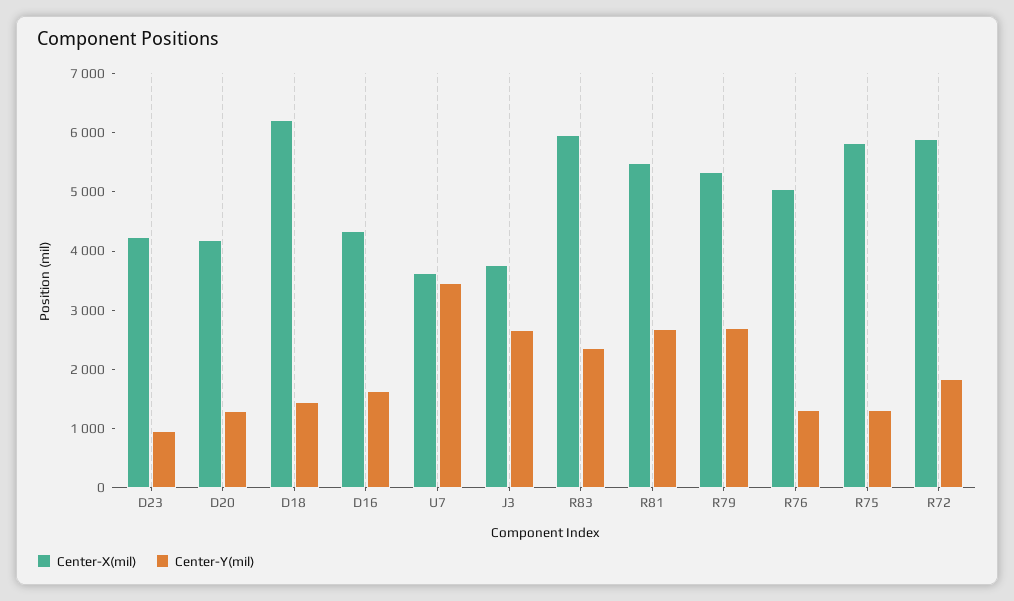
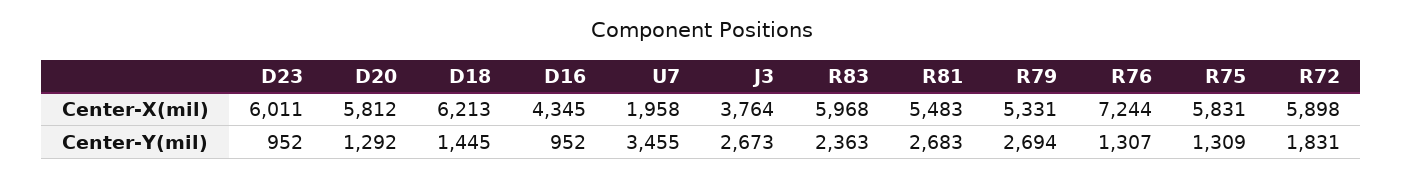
  {
    "Center-X(mil)": {
-     "D23": 4200,
+     "D23": 6011,
-     "D20": 4200,
+     "D20": 5812,
      "D18": 6213,
      "D16": 4345,
-     "U7": 3600,
+     "U7": 1958,
      "J3": 3764,
      "R83": 5968,
      "R81": 5483,
      "R79": 5331,
-     "R76": 5000,
+     "R76": 7244,
      "R75": 5831,
      "R72": 5898
    },
    "Center-Y(mil)": {
      "D23": 952,
      "D20": 1292,
      "D18": 1445,
-     "D16": 1600,
+     "D16": 952,
      "U7": 3455,
      "J3": 2673,
      "R83": 2363,
      "R81": 2683,
      "R79": 2694,
      "R76": 1307,
      "R75": 1309,
      "R72": 1831
    }
  }

